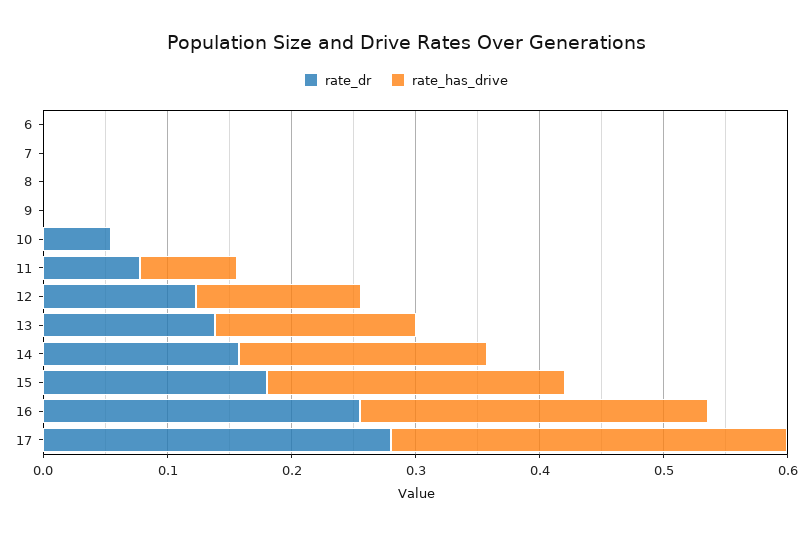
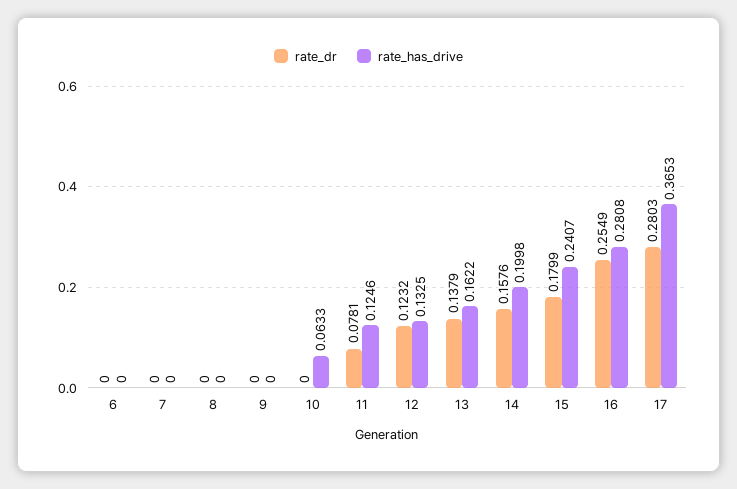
  {
    "rate_dr": {
      "6": 0,
      "7": 0,
      "8": 0,
      "9": 0,
-     "10": 0.06,
+     "10": 0,
      "11": 0.0781,
      "12": 0.1232,
      "13": 0.1379,
      "14": 0.1576,
      "15": 0.1799,
      "16": 0.2549,
      "17": 0.2803
    },
    "rate_has_drive": {
      "6": 0,
      "7": 0,
      "8": 0,
      "9": 0,
-     "10": 0,
+     "10": 0.0633,
-     "11": 0.08,
+     "11": 0.1246,
      "12": 0.1325,
      "13": 0.1622,
      "14": 0.1998,
      "15": 0.2407,
      "16": 0.2808,
-     "17": 0.32
+     "17": 0.3653
    }
  }

